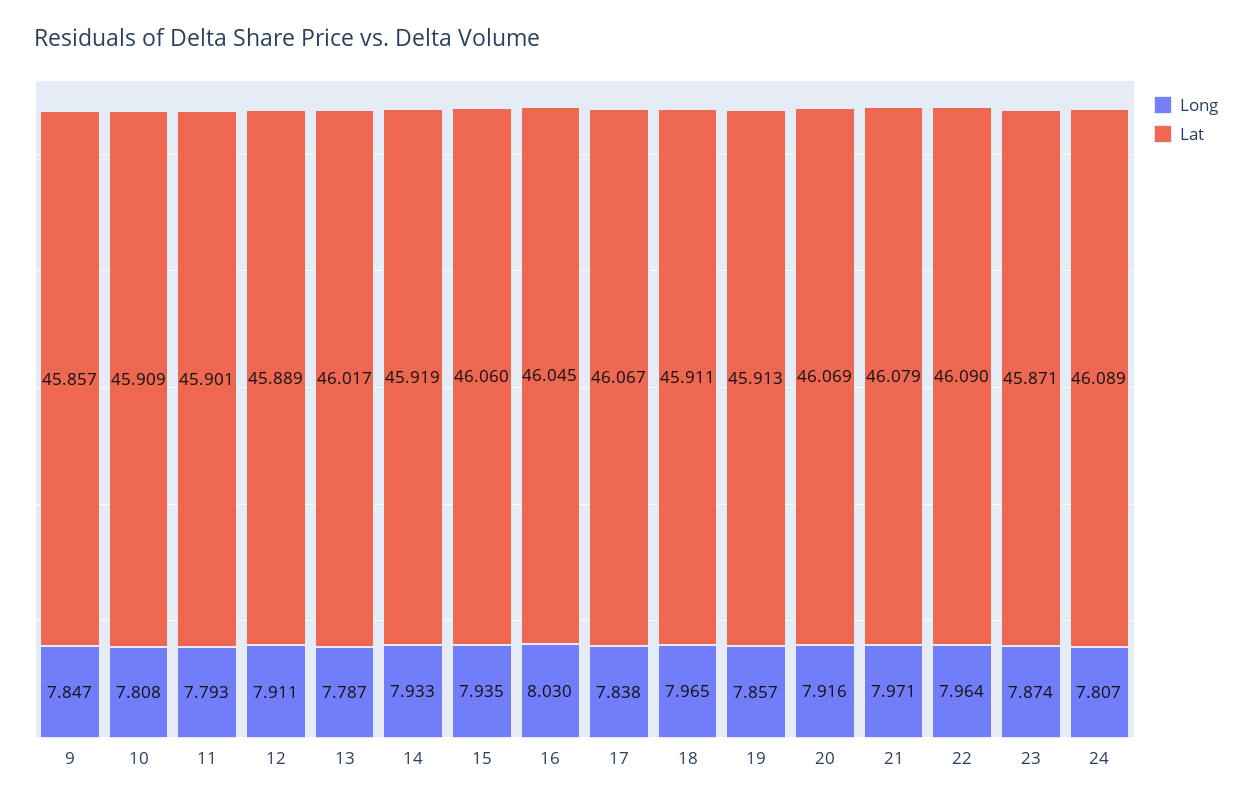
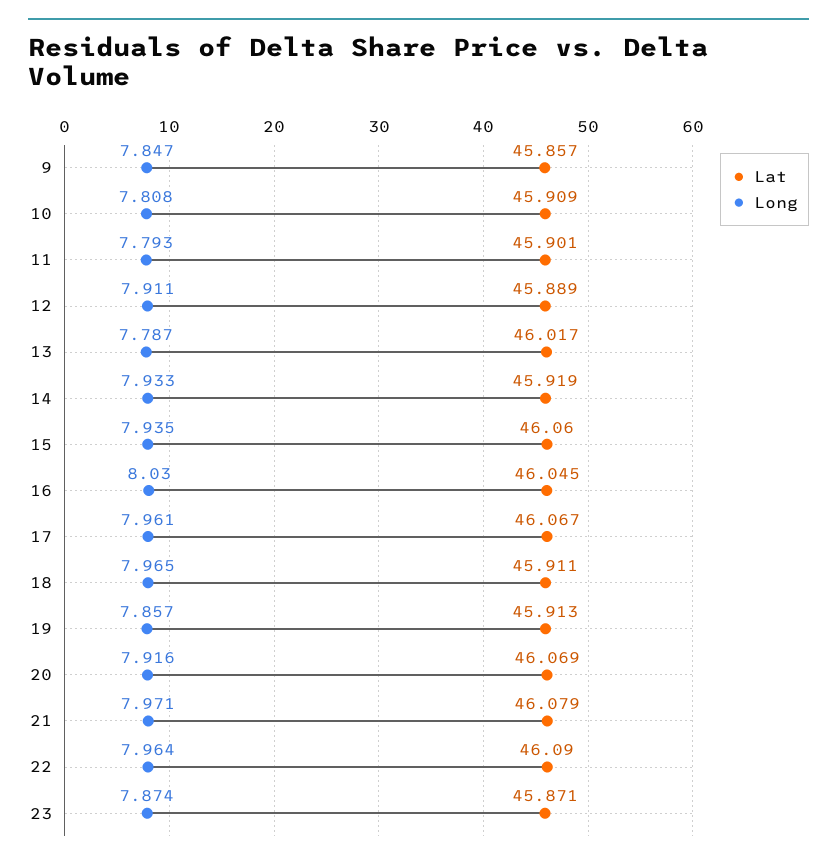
  {
    "Long": {
      "9": 7.847,
      "10": 7.808,
      "11": 7.793,
      "12": 7.911,
      "13": 7.787,
      "14": 7.933,
      "15": 7.935,
      "16": 8.03,
-     "17": 7.838,
+     "17": 7.961,
      "18": 7.965,
      "19": 7.857,
      "20": 7.916,
      "21": 7.971,
      "22": 7.964,
-     "23": 7.874,
+     "23": 7.874
-     "24": 7.807
    },
    "Lat": {
      "9": 45.857,
      "10": 45.909,
      "11": 45.901,
      "12": 45.889,
      "13": 46.017,
      "14": 45.919,
      "15": 46.06,
      "16": 46.045,
      "17": 46.067,
      "18": 45.911,
      "19": 45.913,
      "20": 46.069,
      "21": 46.079,
      "22": 46.09,
-     "23": 45.871,
+     "23": 45.871
-     "24": 46.089
    }
  }

